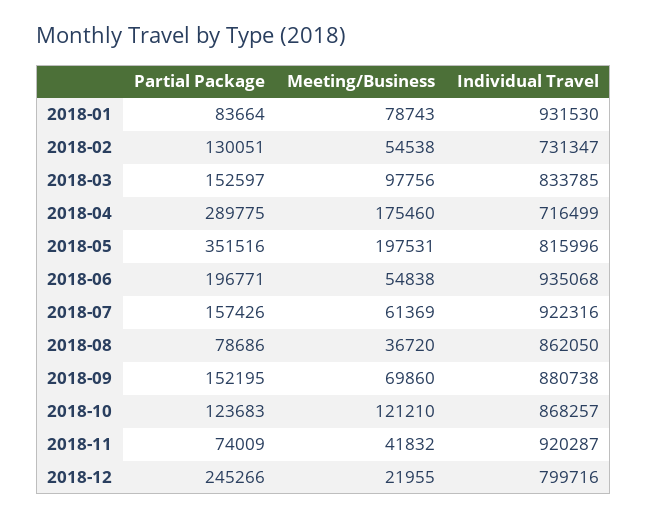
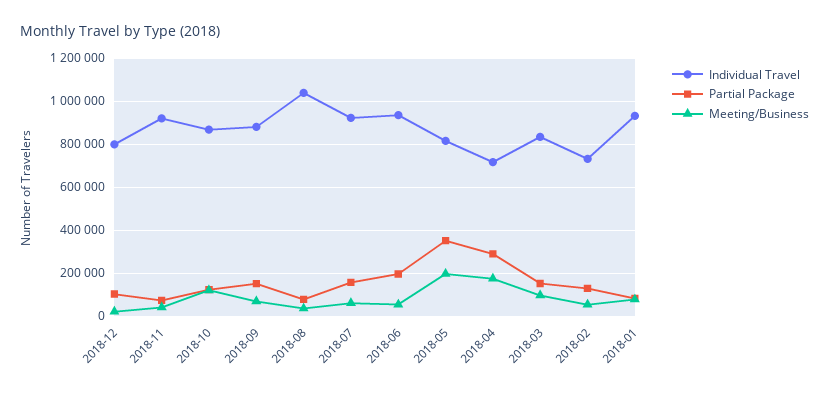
  {
    "Partial Package": {
      "2018-01": 83664,
      "2018-02": 130051,
      "2018-03": 152597,
      "2018-04": 289775,
      "2018-05": 351516,
      "2018-06": 196771,
      "2018-07": 157426,
      "2018-08": 78686,
      "2018-09": 152195,
      "2018-10": 123683,
      "2018-11": 74009,
-     "2018-12": 245266
+     "2018-12": 100000
    },
    "Meeting/Business": {
      "2018-01": 78743,
      "2018-02": 54538,
      "2018-03": 97756,
      "2018-04": 175460,
      "2018-05": 197531,
      "2018-06": 54838,
      "2018-07": 61369,
      "2018-08": 36720,
      "2018-09": 69860,
      "2018-10": 121210,
      "2018-11": 41832,
      "2018-12": 21955
    },
    "Individual Travel": {
      "2018-01": 931530,
      "2018-02": 731347,
      "2018-03": 833785,
      "2018-04": 716499,
      "2018-05": 815996,
      "2018-06": 935068,
      "2018-07": 922316,
-     "2018-08": 862050,
+     "2018-08": 1050000,
      "2018-09": 880738,
      "2018-10": 868257,
      "2018-11": 920287,
      "2018-12": 799716
    }
  }

